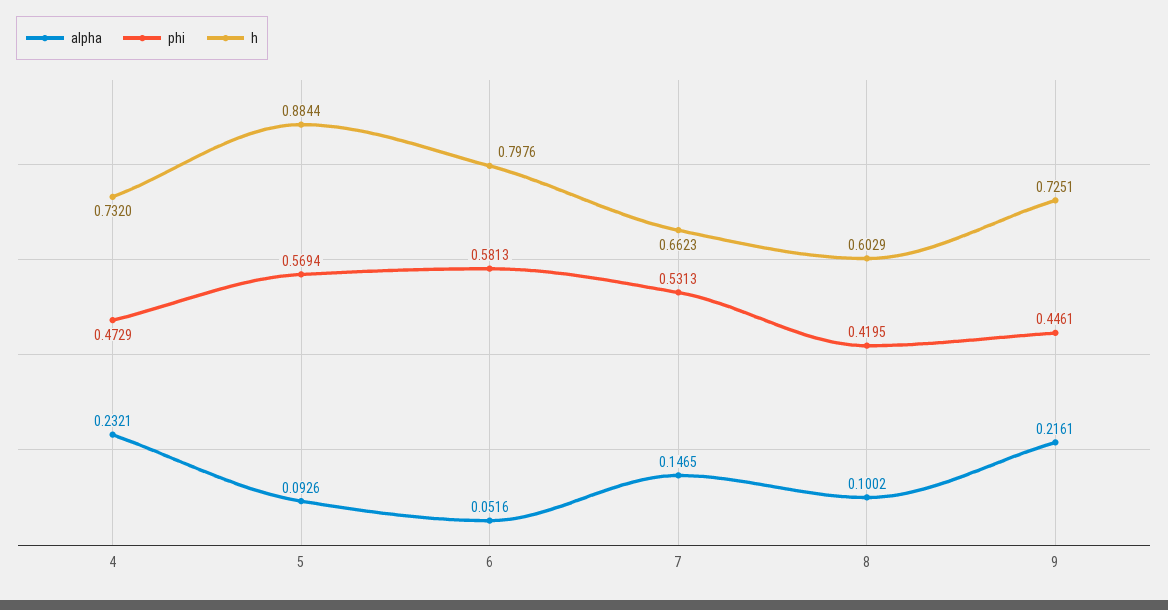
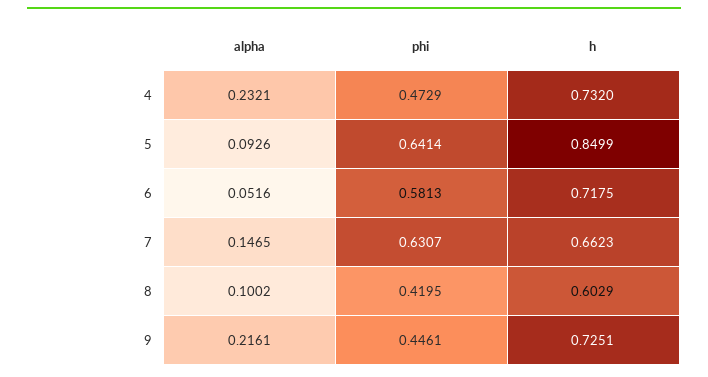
  {
    "alpha": {
      "4": 0.2321,
      "5": 0.0926,
      "6": 0.0516,
      "7": 0.1465,
      "8": 0.1002,
      "9": 0.2161
    },
    "phi": {
      "4": 0.4729,
-     "5": 0.5694,
+     "5": 0.6414,
      "6": 0.5813,
-     "7": 0.5313,
+     "7": 0.6307,
      "8": 0.4195,
      "9": 0.4461
    },
    "h": {
      "4": 0.732,
-     "5": 0.8844,
+     "5": 0.8499,
-     "6": 0.7976,
+     "6": 0.7175,
      "7": 0.6623,
      "8": 0.6029,
      "9": 0.7251
    }
  }

